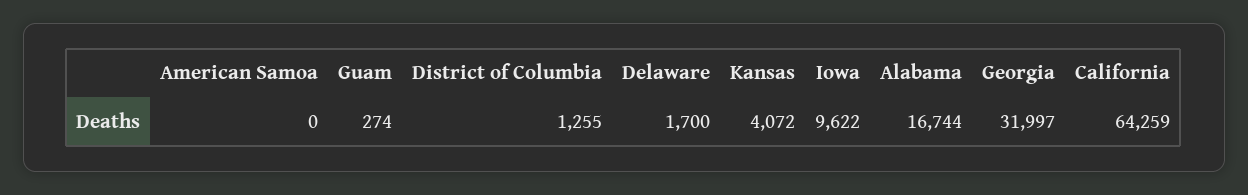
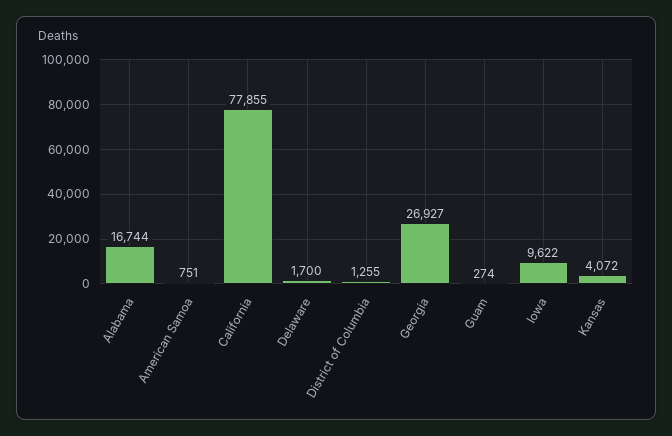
  {
-   "American Samoa": 0,
+   "American Samoa": 751,
    "Guam": 274,
    "District of Columbia": 1255,
    "Delaware": 1700,
    "Kansas": 4072,
    "Iowa": 9622,
    "Alabama": 16744,
-   "Georgia": 31997,
+   "Georgia": 26927,
-   "California": 64259
+   "California": 77855
  }

